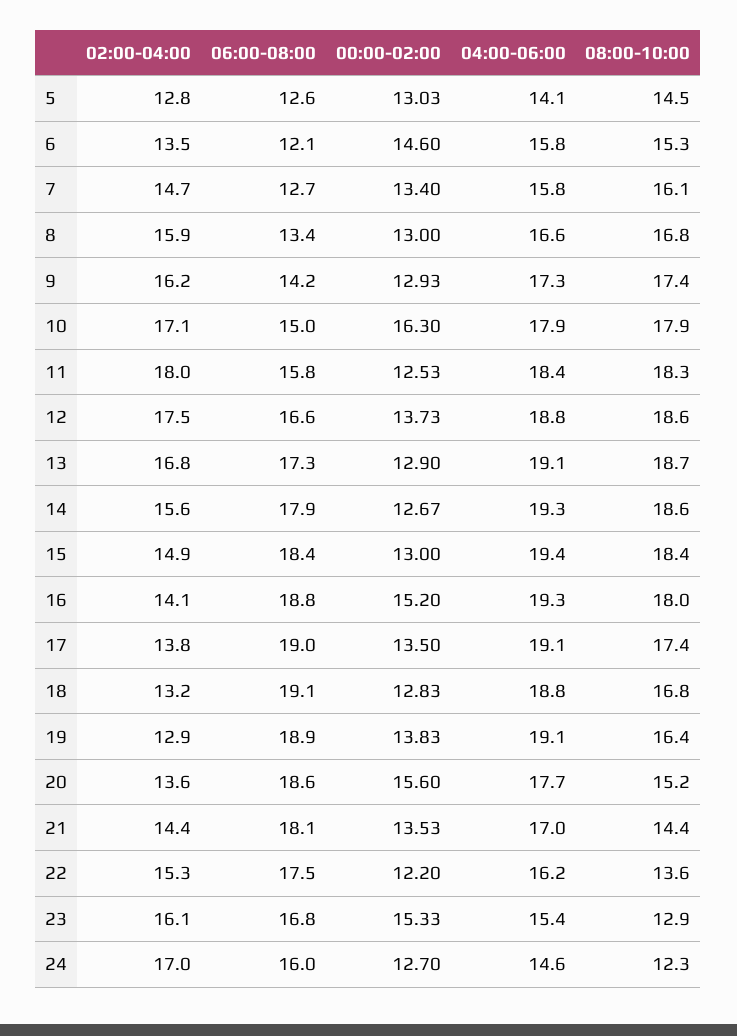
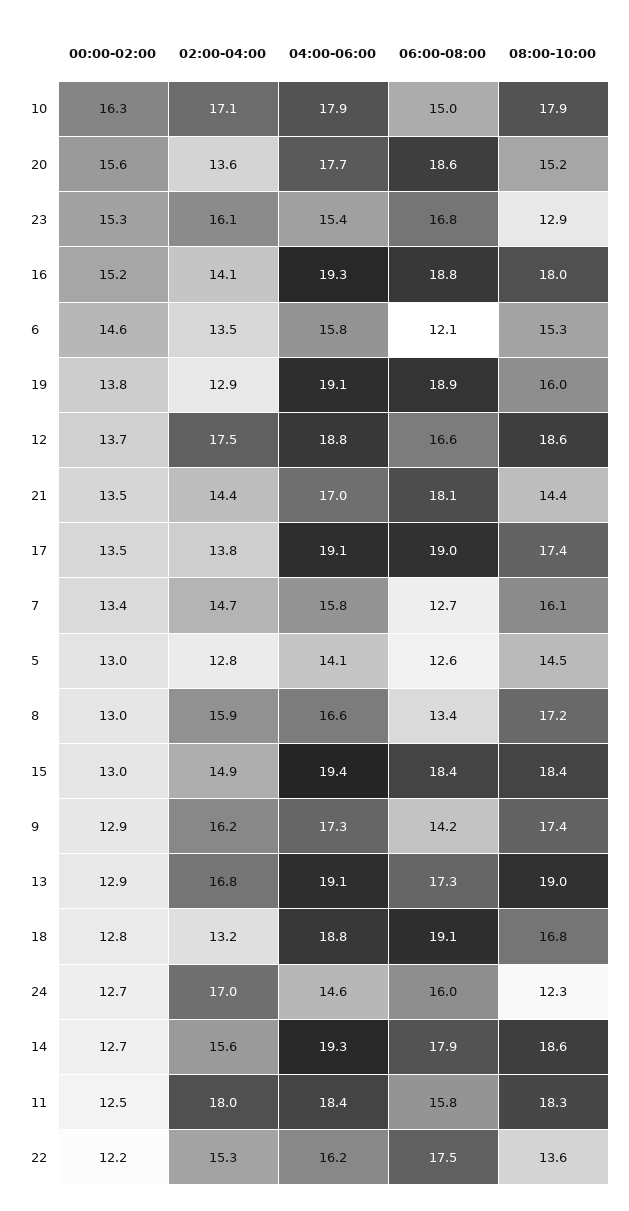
  {
    "02:00-04:00": {
      "5": 12.8,
      "6": 13.5,
      "7": 14.7,
      "8": 15.9,
      "9": 16.2,
      "10": 17.1,
      "11": 18,
      "12": 17.5,
      "13": 16.8,
      "14": 15.6,
      "15": 14.9,
      "16": 14.1,
      "17": 13.8,
      "18": 13.2,
      "19": 12.9,
      "20": 13.6,
      "21": 14.4,
      "22": 15.3,
      "23": 16.1,
      "24": 17
    },
    "06:00-08:00": {
      "5": 12.6,
      "6": 12.1,
      "7": 12.7,
      "8": 13.4,
      "9": 14.2,
      "10": 15,
      "11": 15.8,
      "12": 16.6,
      "13": 17.3,
      "14": 17.9,
      "15": 18.4,
      "16": 18.8,
      "17": 19,
      "18": 19.1,
      "19": 18.9,
      "20": 18.6,
      "21": 18.1,
      "22": 17.5,
      "23": 16.8,
      "24": 16
    },
    "00:00-02:00": {
      "5": 13.03,
      "6": 14.6,
      "7": 13.4,
      "8": 13,
      "9": 12.93,
      "10": 16.3,
      "11": 12.53,
      "12": 13.73,
      "13": 12.9,
      "14": 12.67,
      "15": 13,
      "16": 15.2,
      "17": 13.5,
      "18": 12.83,
      "19": 13.83,
      "20": 15.6,
      "21": 13.53,
      "22": 12.2,
      "23": 15.33,
      "24": 12.7
    },
    "04:00-06:00": {
      "5": 14.1,
      "6": 15.8,
      "7": 15.8,
      "8": 16.6,
      "9": 17.3,
      "10": 17.9,
      "11": 18.4,
      "12": 18.8,
      "13": 19.1,
      "14": 19.3,
      "15": 19.4,
      "16": 19.3,
      "17": 19.1,
      "18": 18.8,
      "19": 19.1,
      "20": 17.7,
      "21": 17,
      "22": 16.2,
      "23": 15.4,
      "24": 14.6
    },
    "08:00-10:00": {
      "5": 14.5,
      "6": 15.3,
      "7": 16.1,
-     "8": 16.8,
+     "8": 17.2,
      "9": 17.4,
      "10": 17.9,
      "11": 18.3,
      "12": 18.6,
-     "13": 18.7,
+     "13": 19,
      "14": 18.6,
      "15": 18.4,
      "16": 18,
      "17": 17.4,
      "18": 16.8,
-     "19": 16.4,
+     "19": 16,
      "20": 15.2,
      "21": 14.4,
      "22": 13.6,
      "23": 12.9,
      "24": 12.3
    }
  }

